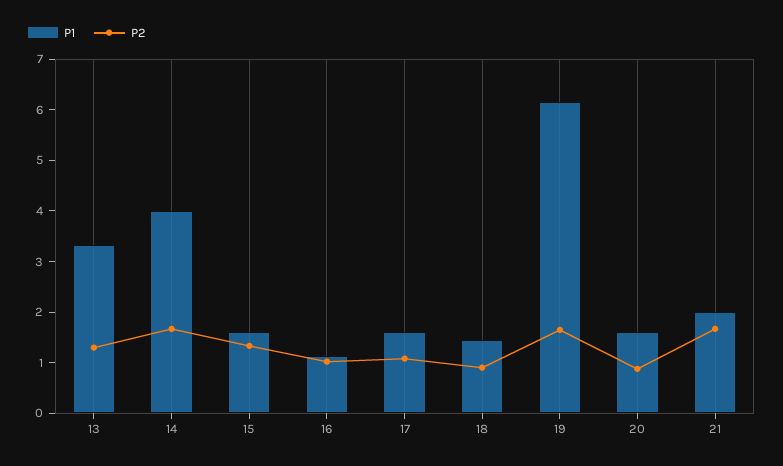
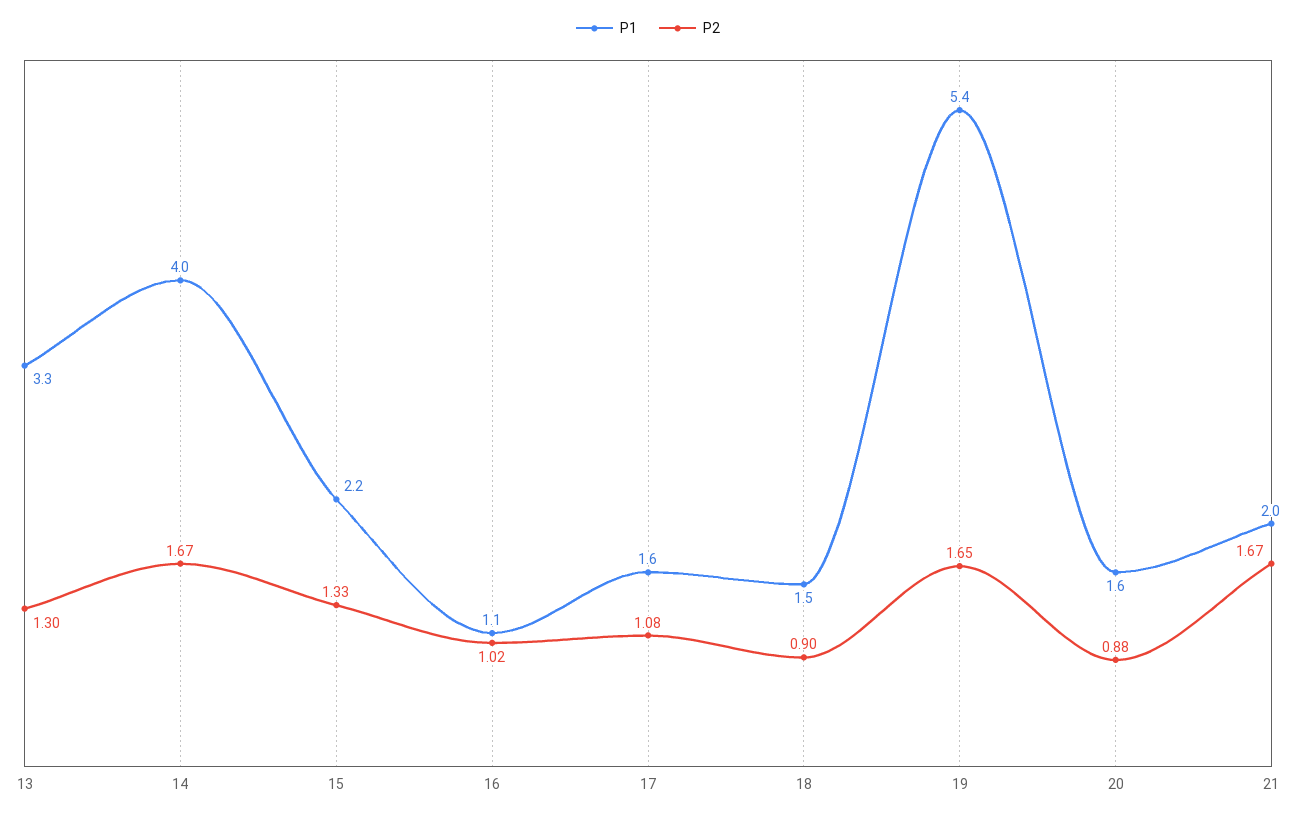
  {
    "P1": {
      "13": 3.3,
      "14": 4,
-     "15": 1.6,
+     "15": 2.2,
      "16": 1.1,
      "17": 1.6,
      "18": 1.5,
-     "19": 6.2,
+     "19": 5.4,
      "20": 1.6,
      "21": 2
    },
    "P2": {
      "13": 1.3,
      "14": 1.67,
      "15": 1.33,
      "16": 1.02,
      "17": 1.08,
      "18": 0.9,
      "19": 1.65,
      "20": 0.88,
      "21": 1.67
    }
  }

